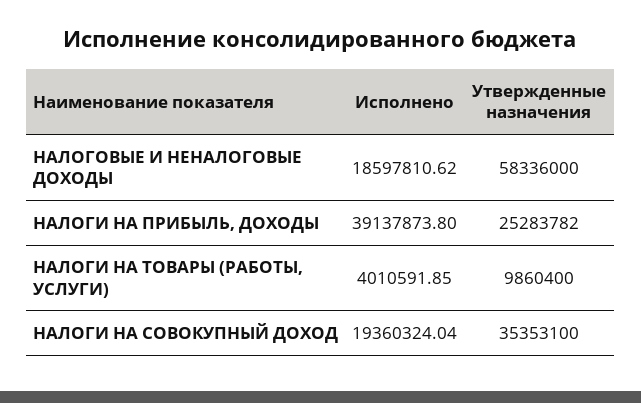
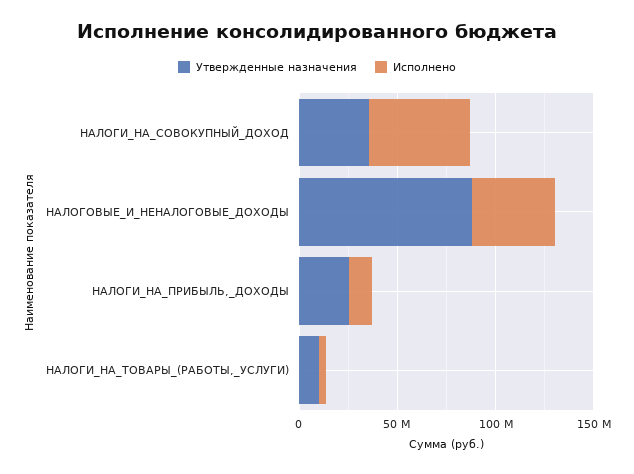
  {
    "Исполнено": {
-     "НАЛОГОВЫЕ И НЕНАЛОГОВЫЕ ДОХОДЫ": 18597810.62,
+     "НАЛОГОВЫЕ И НЕНАЛОГОВЫЕ ДОХОДЫ": 40000000,
-     "НАЛОГИ НА ПРИБЫЛЬ, ДОХОДЫ": 39137873.8,
+     "НАЛОГИ НА ПРИБЫЛЬ, ДОХОДЫ": 10000000,
      "НАЛОГИ НА ТОВАРЫ (РАБОТЫ, УСЛУГИ)": 4010591.85,
-     "НАЛОГИ НА СОВОКУПНЫЙ ДОХОД": 19360324.04
+     "НАЛОГИ НА СОВОКУПНЫЙ ДОХОД": 50000000
    },
    "Утвержденные назначения": {
-     "НАЛОГОВЫЕ И НЕНАЛОГОВЫЕ ДОХОДЫ": 58336000,
+     "НАЛОГОВЫЕ И НЕНАЛОГОВЫЕ ДОХОДЫ": 90000000,
      "НАЛОГИ НА ПРИБЫЛЬ, ДОХОДЫ": 25283782,
      "НАЛОГИ НА ТОВАРЫ (РАБОТЫ, УСЛУГИ)": 9860400,
      "НАЛОГИ НА СОВОКУПНЫЙ ДОХОД": 35353100
    }
  }

